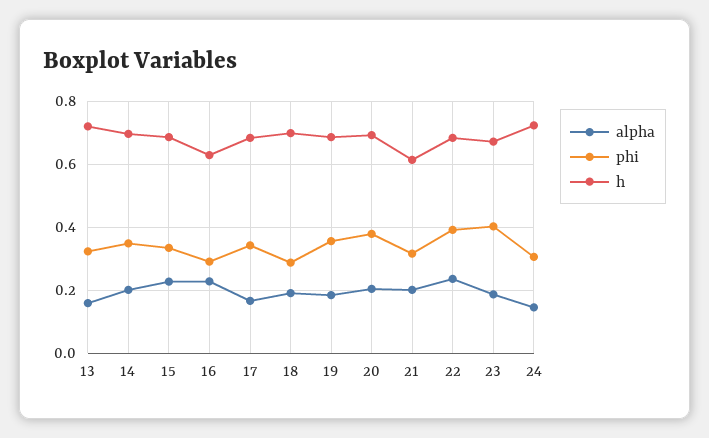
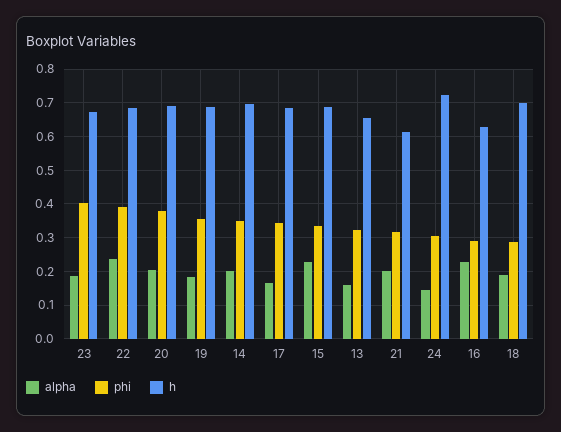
  {
    "alpha": {
      "13": 0.16,
      "14": 0.2,
      "15": 0.22,
      "16": 0.22,
      "17": 0.16,
      "18": 0.2,
      "19": 0.18,
      "20": 0.2,
      "21": 0.2,
      "22": 0.24,
      "23": 0.18,
      "24": 0.14
    },
    "phi": {
      "13": 0.32,
      "14": 0.34,
      "15": 0.34,
      "16": 0.3,
      "17": 0.34,
      "18": 0.28,
      "19": 0.36,
      "20": 0.38,
      "21": 0.32,
      "22": 0.4,
      "23": 0.4,
      "24": 0.3
    },
    "h": {
-     "13": 0.72,
+     "13": 0.66,
      "14": 0.7,
      "15": 0.68,
      "16": 0.62,
      "17": 0.68,
      "18": 0.7,
      "19": 0.68,
      "20": 0.7,
      "21": 0.62,
      "22": 0.68,
      "23": 0.68,
      "24": 0.72
    }
  }

